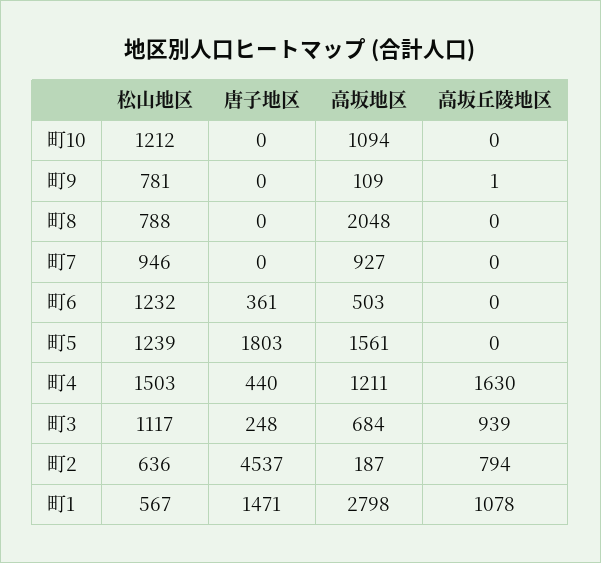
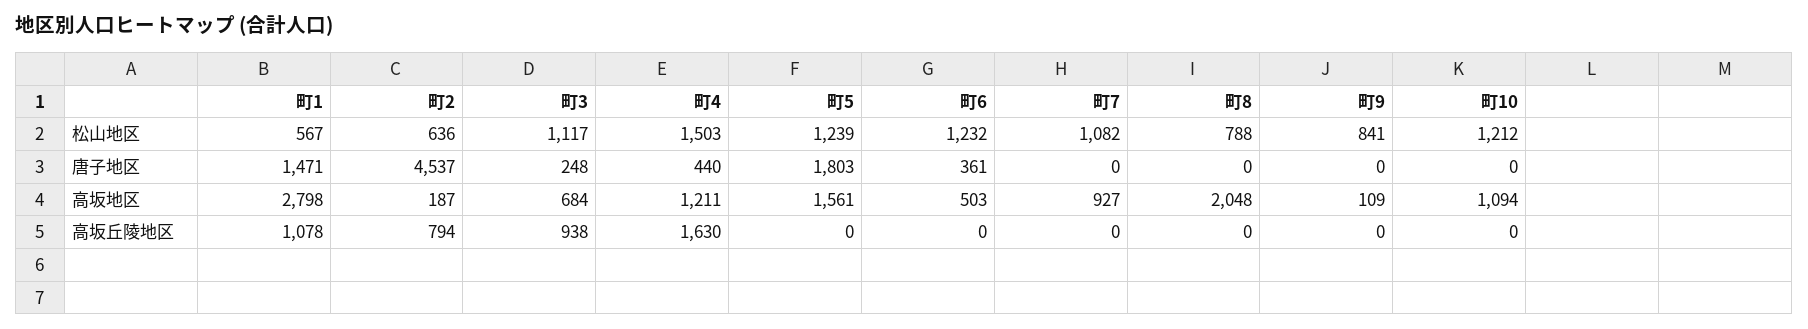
  {
    "松山地区": {
      "町10": 1212,
-     "町9": 781,
+     "町9": 841,
      "町8": 788,
-     "町7": 946,
+     "町7": 1082,
      "町6": 1232,
      "町5": 1239,
      "町4": 1503,
      "町3": 1117,
      "町2": 636,
      "町1": 567
    },
    "唐子地区": {
      "町10": 0,
      "町9": 0,
      "町8": 0,
      "町7": 0,
      "町6": 361,
      "町5": 1803,
      "町4": 440,
      "町3": 248,
      "町2": 4537,
      "町1": 1471
    },
    "高坂地区": {
      "町10": 1094,
      "町9": 109,
      "町8": 2048,
      "町7": 927,
      "町6": 503,
      "町5": 1561,
      "町4": 1211,
      "町3": 684,
      "町2": 187,
      "町1": 2798
    },
    "高坂丘陵地区": {
      "町10": 0,
-     "町9": 1,
+     "町9": 0,
      "町8": 0,
      "町7": 0,
      "町6": 0,
      "町5": 0,
      "町4": 1630,
-     "町3": 939,
+     "町3": 938,
      "町2": 794,
      "町1": 1078
    }
  }

